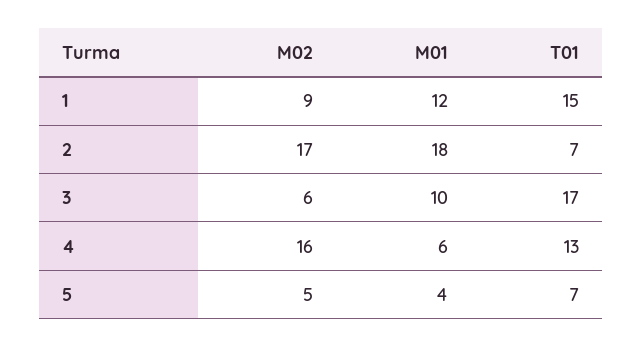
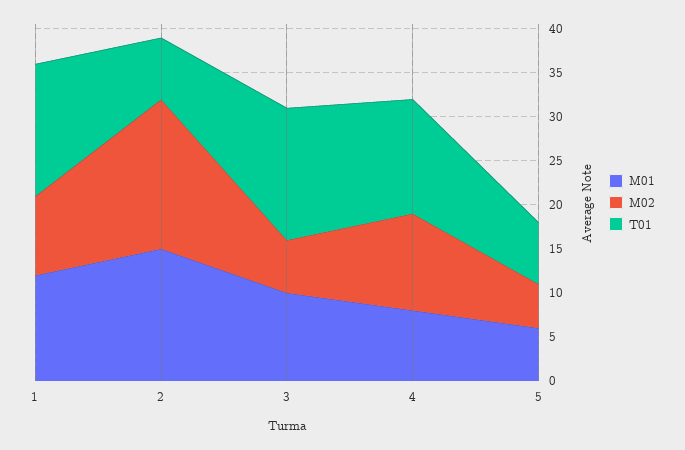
  {
    "M02": {
      "1": 9,
      "2": 17,
      "3": 6,
-     "4": 16,
+     "4": 11,
      "5": 5
    },
    "M01": {
      "1": 12,
-     "2": 18,
+     "2": 15,
      "3": 10,
-     "4": 6,
+     "4": 8,
-     "5": 4
+     "5": 6
    },
    "T01": {
      "1": 15,
      "2": 7,
-     "3": 17,
+     "3": 15,
      "4": 13,
      "5": 7
    }
  }

